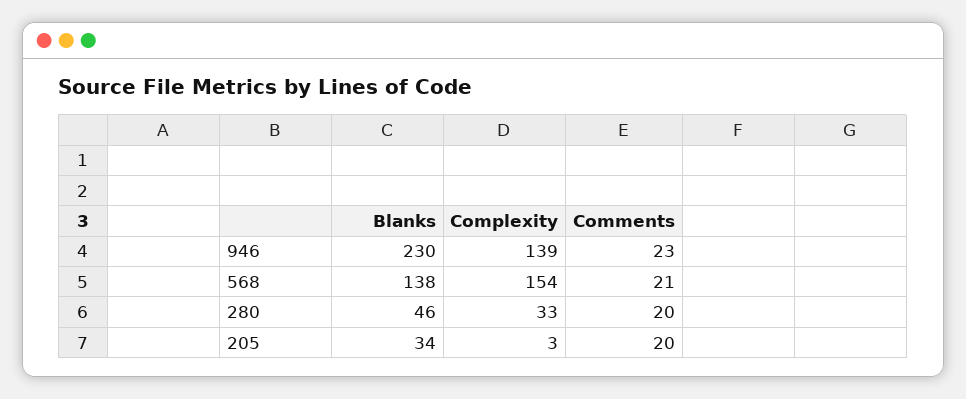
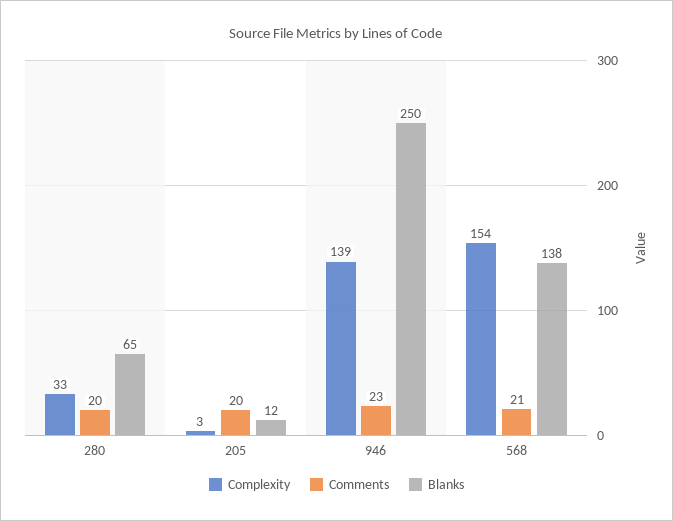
  {
    "Blanks": {
-     "946": 230,
+     "946": 250,
      "568": 138,
-     "280": 46,
+     "280": 65,
-     "205": 34
+     "205": 12
    },
    "Complexity": {
      "946": 139,
      "568": 154,
      "280": 33,
      "205": 3
    },
    "Comments": {
      "946": 23,
      "568": 21,
      "280": 20,
      "205": 20
    }
  }

